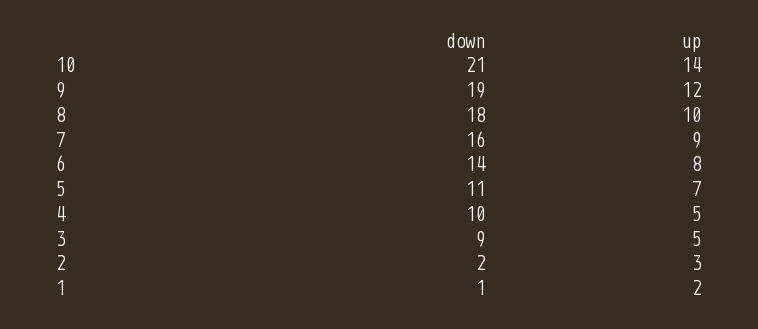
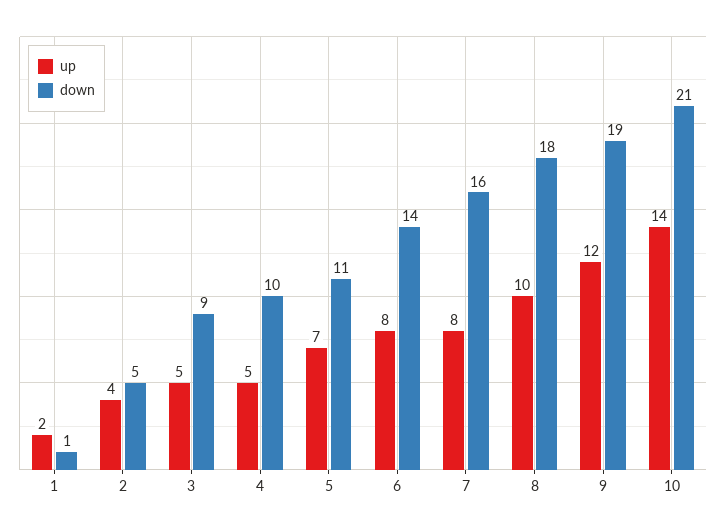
  {
    "down": {
      "10": 21,
      "9": 19,
      "8": 18,
      "7": 16,
      "6": 14,
      "5": 11,
      "4": 10,
      "3": 9,
-     "2": 2,
+     "2": 5,
      "1": 1
    },
    "up": {
      "10": 14,
      "9": 12,
      "8": 10,
-     "7": 9,
+     "7": 8,
      "6": 8,
      "5": 7,
      "4": 5,
      "3": 5,
-     "2": 3,
+     "2": 4,
      "1": 2
    }
  }

